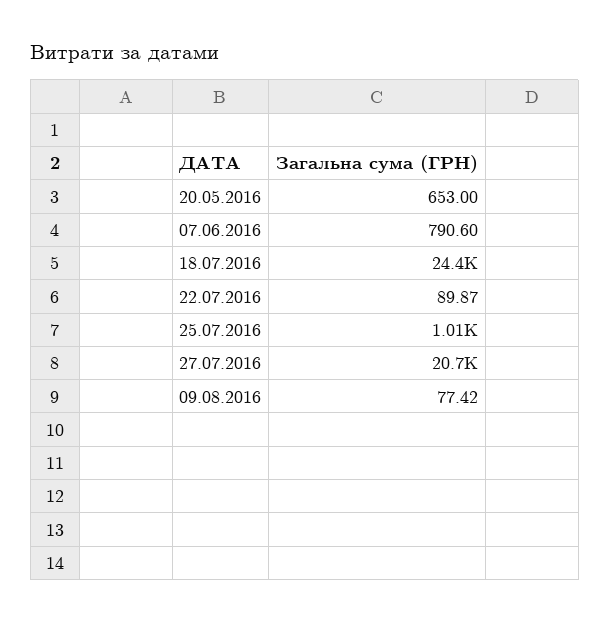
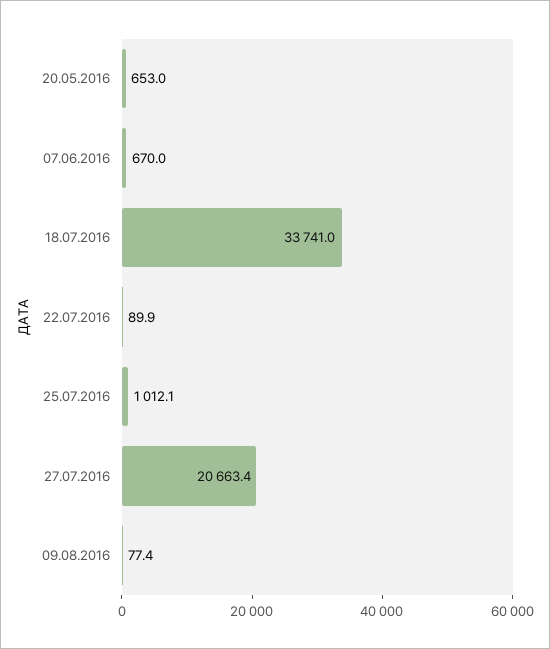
  {
    "20.05.2016": 653,
-   "07.06.2016": 790.6,
+   "07.06.2016": 670,
-   "18.07.2016": 24400,
+   "18.07.2016": 33741,
    "22.07.2016": 89.87,
    "25.07.2016": 1012.1,
    "27.07.2016": 20663.4,
    "09.08.2016": 77.42
  }

